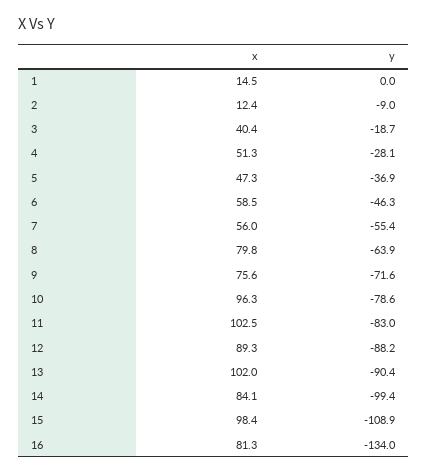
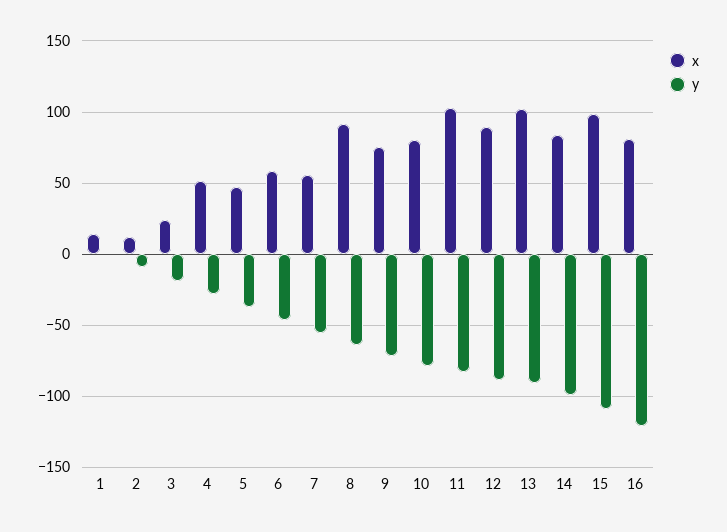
  {
    "x": {
      "1": 14.5,
      "2": 12.4,
-     "3": 40.4,
+     "3": 25,
      "4": 51.3,
      "5": 47.3,
      "6": 58.5,
      "7": 56,
-     "8": 79.8,
+     "8": 90,
      "9": 75.6,
-     "10": 96.3,
+     "10": 80,
      "11": 102.5,
      "12": 89.3,
      "13": 102,
      "14": 84.1,
      "15": 98.4,
      "16": 81.3
    },
    "y": {
      "1": 0,
      "2": -9,
      "3": -18.7,
      "4": -28.1,
      "5": -36.9,
      "6": -46.3,
      "7": -55.4,
      "8": -63.9,
      "9": -71.6,
      "10": -78.6,
      "11": -83,
      "12": -88.2,
      "13": -90.4,
      "14": -99.4,
      "15": -108.9,
-     "16": -134
+     "16": -120
    }
  }

